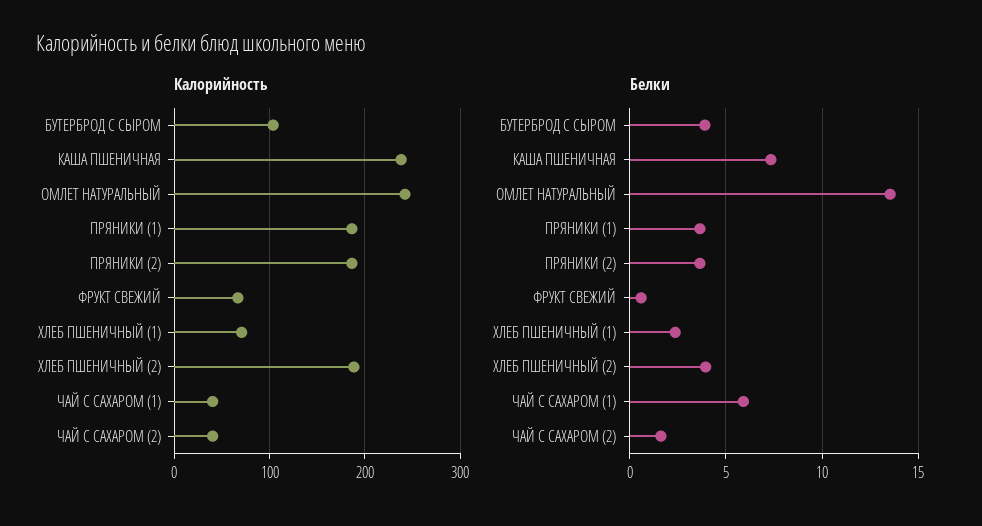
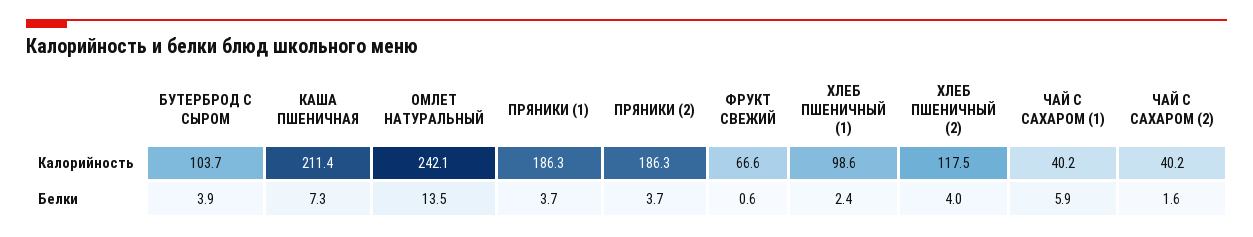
  {
    "Калорийность": {
      "БУТЕРБРОД С СЫРОМ": 103.7,
-     "КАША ПШЕНИЧНАЯ": 240,
+     "КАША ПШЕНИЧНАЯ": 211.4,
      "ОМЛЕТ НАТУРАЛЬНЫЙ": 242.1,
      "ПРЯНИКИ (1)": 186.3,
      "ПРЯНИКИ (2)": 186.3,
      "ФРУКТ СВЕЖИЙ": 66.6,
-     "ХЛЕБ ПШЕНИЧНЫЙ (1)": 70,
+     "ХЛЕБ ПШЕНИЧНЫЙ (1)": 98.6,
-     "ХЛЕБ ПШЕНИЧНЫЙ (2)": 190,
+     "ХЛЕБ ПШЕНИЧНЫЙ (2)": 117.5,
      "ЧАЙ С САХАРОМ (1)": 40.2,
      "ЧАЙ С САХАРОМ (2)": 40.2
    },
    "Белки": {
      "БУТЕРБРОД С СЫРОМ": 3.9,
      "КАША ПШЕНИЧНАЯ": 7.3,
      "ОМЛЕТ НАТУРАЛЬНЫЙ": 13.5,
      "ПРЯНИКИ (1)": 3.7,
      "ПРЯНИКИ (2)": 3.7,
      "ФРУКТ СВЕЖИЙ": 0.6,
      "ХЛЕБ ПШЕНИЧНЫЙ (1)": 2.4,
      "ХЛЕБ ПШЕНИЧНЫЙ (2)": 4,
      "ЧАЙ С САХАРОМ (1)": 5.9,
      "ЧАЙ С САХАРОМ (2)": 1.6
    }
  }

